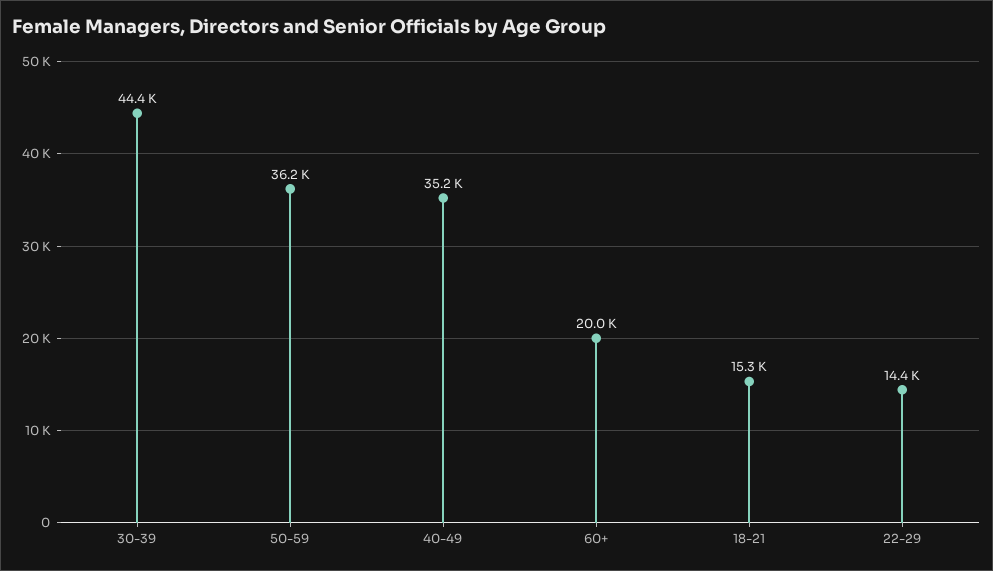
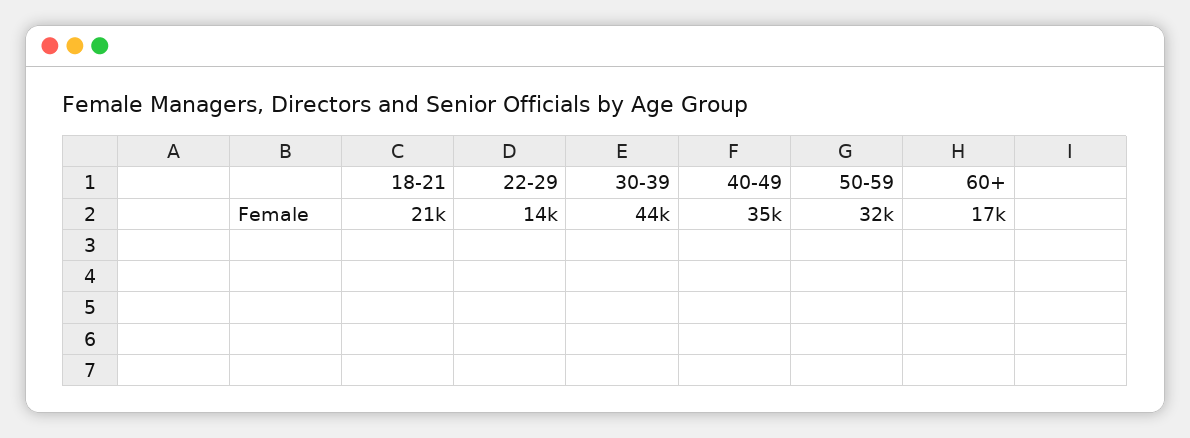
  {
    "30-39": 44400,
-   "50-59": 36200,
+   "50-59": 32000,
    "40-49": 35200,
-   "60+": 20000,
+   "60+": 17000,
-   "18-21": 15300,
+   "18-21": 21000,
    "22-29": 14400
  }

